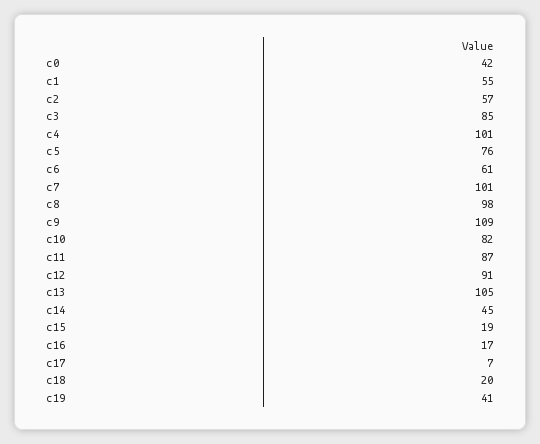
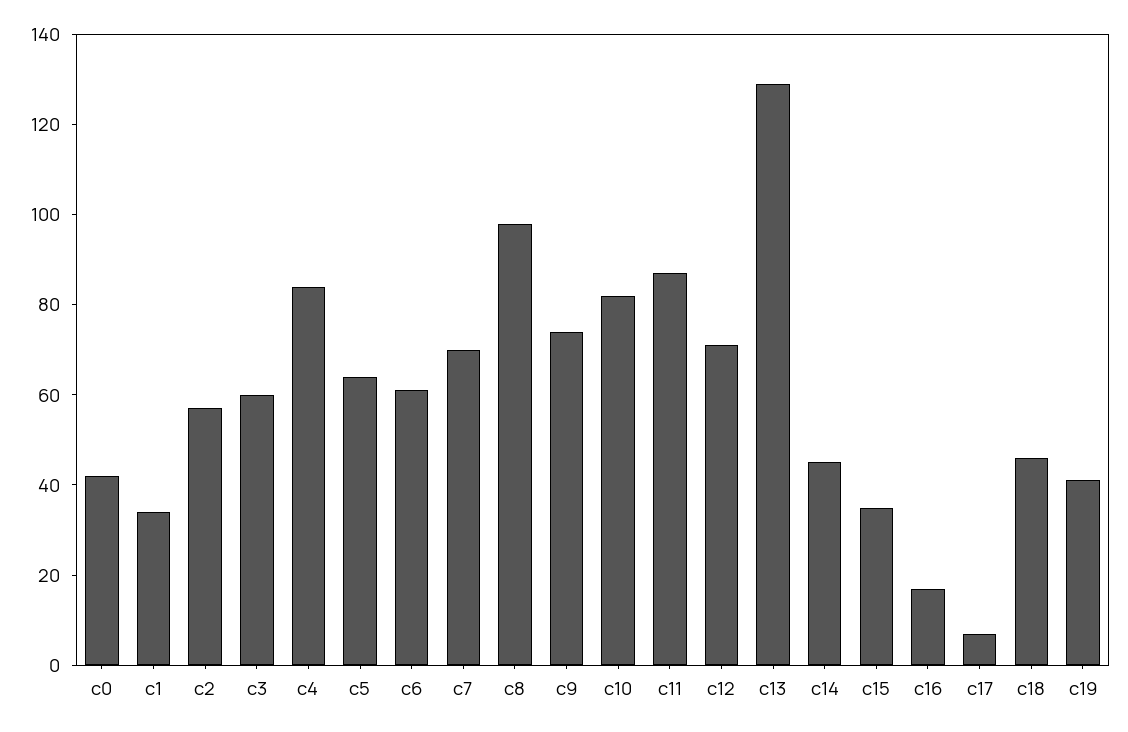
  {
    "c0": 42,
-   "c1": 55,
+   "c1": 35,
    "c2": 57,
-   "c3": 85,
+   "c3": 60,
-   "c4": 101,
+   "c4": 85,
-   "c5": 76,
+   "c5": 65,
    "c6": 61,
-   "c7": 101,
+   "c7": 70,
    "c8": 98,
-   "c9": 109,
+   "c9": 75,
    "c10": 82,
    "c11": 87,
-   "c12": 91,
+   "c12": 70,
-   "c13": 105,
+   "c13": 130,
    "c14": 45,
-   "c15": 19,
+   "c15": 35,
    "c16": 17,
    "c17": 7,
-   "c18": 20,
+   "c18": 45,
    "c19": 41
  }

